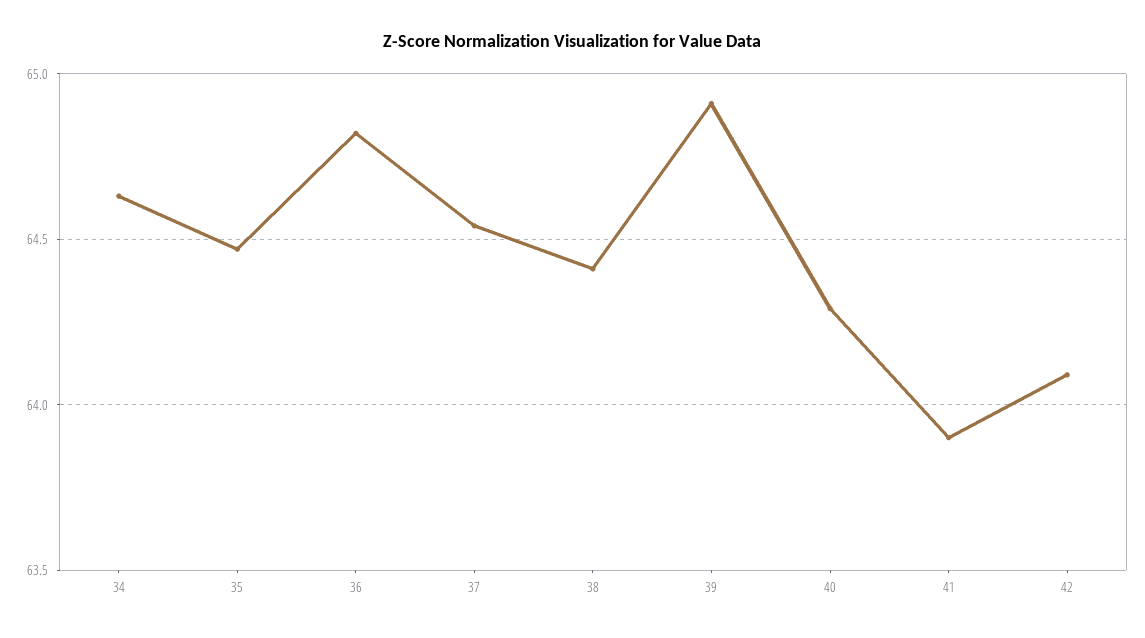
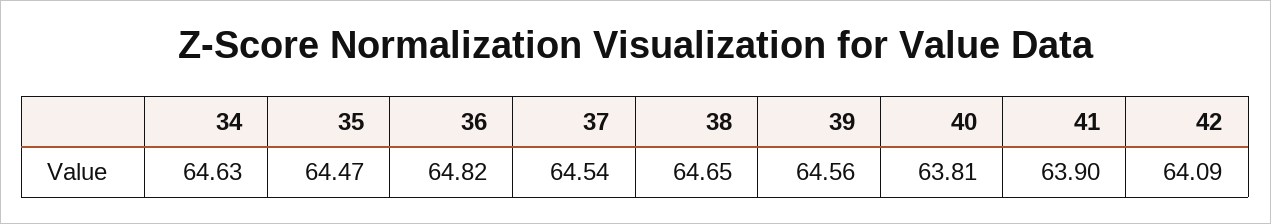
  {
    "34": 64.63,
    "35": 64.47,
    "36": 64.82,
    "37": 64.54,
-   "38": 64.4,
+   "38": 64.65,
-   "39": 64.9,
+   "39": 64.56,
-   "40": 64.3,
+   "40": 63.81,
    "41": 63.9,
    "42": 64.09
  }

